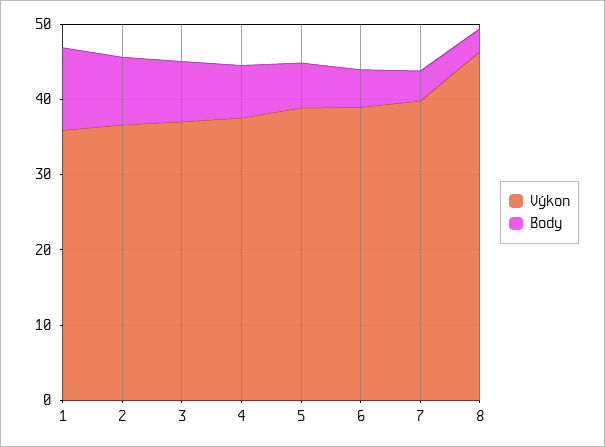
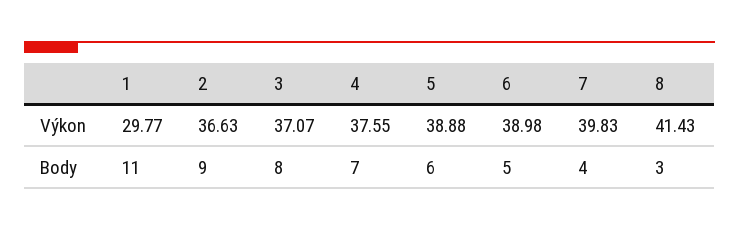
  {
    "Výkon": {
-     "1": 36,
+     "1": 29.77,
      "2": 36.63,
      "3": 37.07,
      "4": 37.55,
      "5": 38.88,
      "6": 38.98,
      "7": 39.83,
-     "8": 46
+     "8": 41.43
    },
    "Body": {
      "1": 11,
      "2": 9,
      "3": 8,
      "4": 7,
      "5": 6,
      "6": 5,
      "7": 4,
      "8": 3
    }
  }

